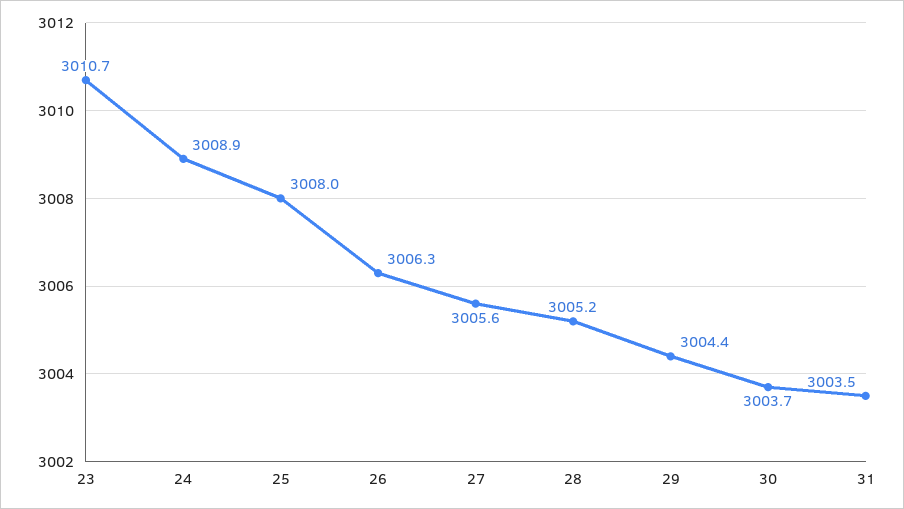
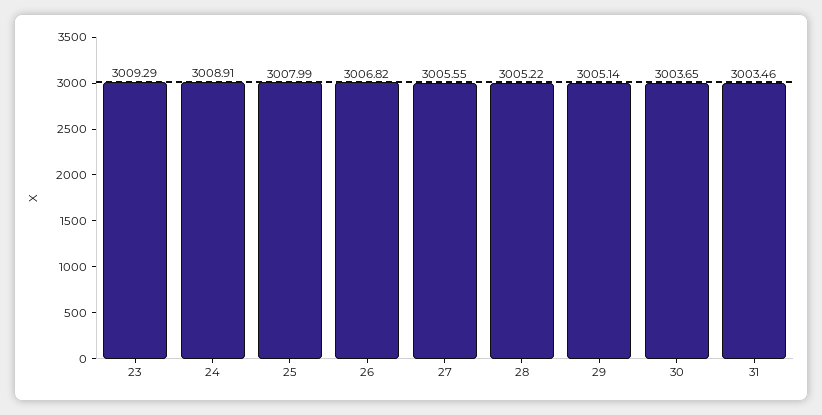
  {
-   "23": 3010.7,
+   "23": 3009.29,
    "24": 3008.91,
    "25": 3007.99,
-   "26": 3006.3,
+   "26": 3006.82,
    "27": 3005.55,
    "28": 3005.22,
-   "29": 3004.4,
+   "29": 3005.14,
    "30": 3003.65,
    "31": 3003.46
  }

